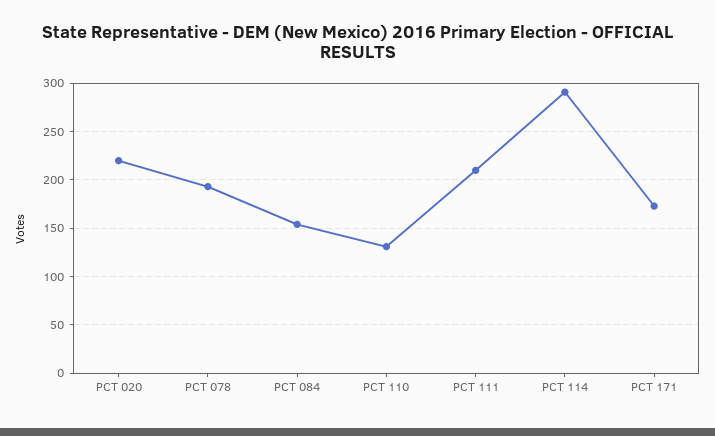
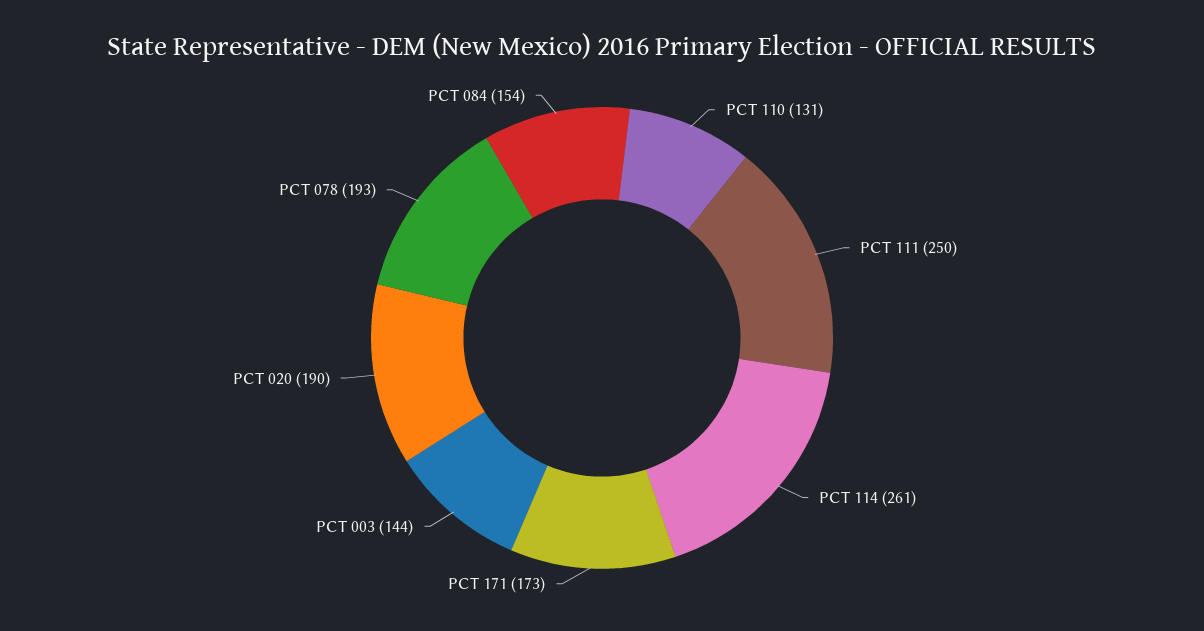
  {
-   "PCT 020": 220,
+   "PCT 020": 190,
    "PCT 078": 193,
    "PCT 084": 154,
    "PCT 110": 131,
-   "PCT 111": 210,
+   "PCT 111": 250,
-   "PCT 114": 290,
+   "PCT 114": 261,
-   "PCT 171": 173
+   "PCT 171": 173,
+   "PCT 003": 144
  }

